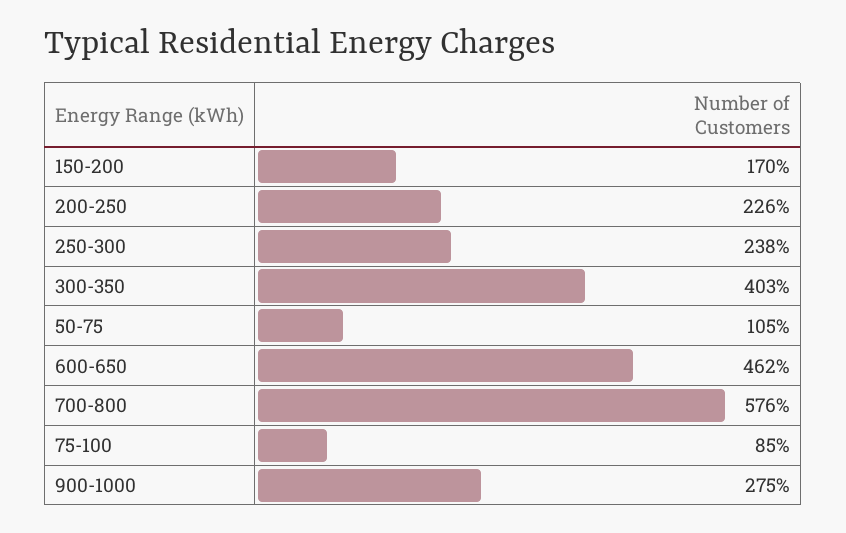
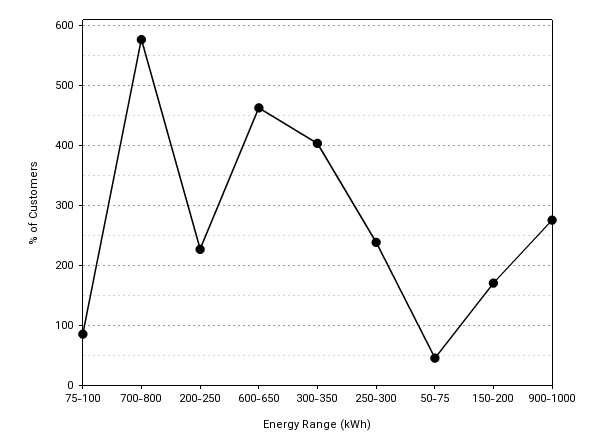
  {
    "150-200": 170,
    "200-250": 226,
    "250-300": 238,
    "300-350": 403,
-   "50-75": 105,
+   "50-75": 40,
    "600-650": 462,
    "700-800": 576,
    "75-100": 85,
    "900-1000": 275
  }

